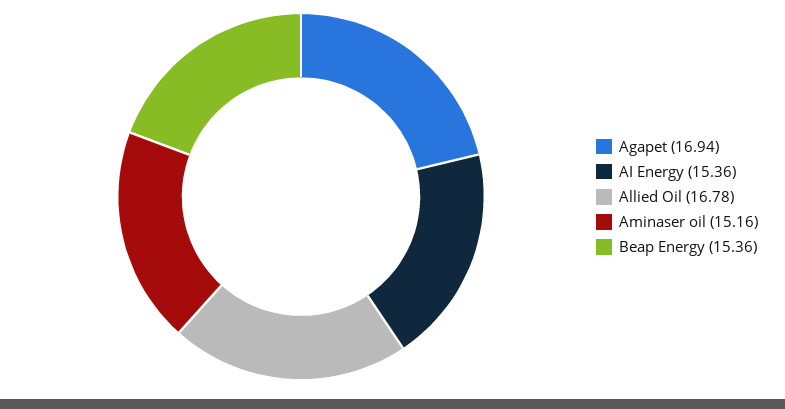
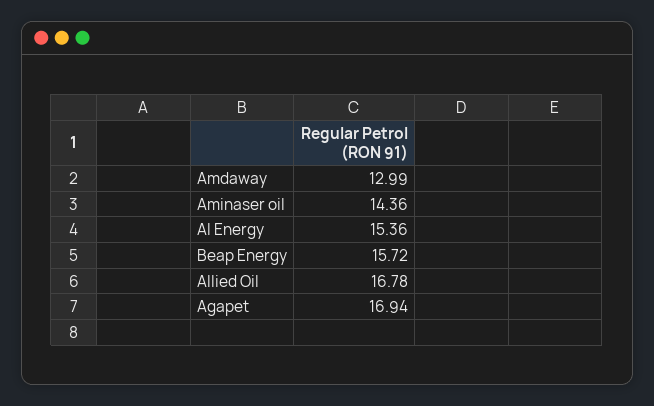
  {
    "Agapet": 16.94,
    "AI Energy": 15.36,
    "Allied Oil": 16.78,
-   "Aminaser oil": 15.16,
+   "Aminaser oil": 14.36,
-   "Beap Energy": 15.36
+   "Beap Energy": 15.72,
+   "Amdaway": 12.99
  }

